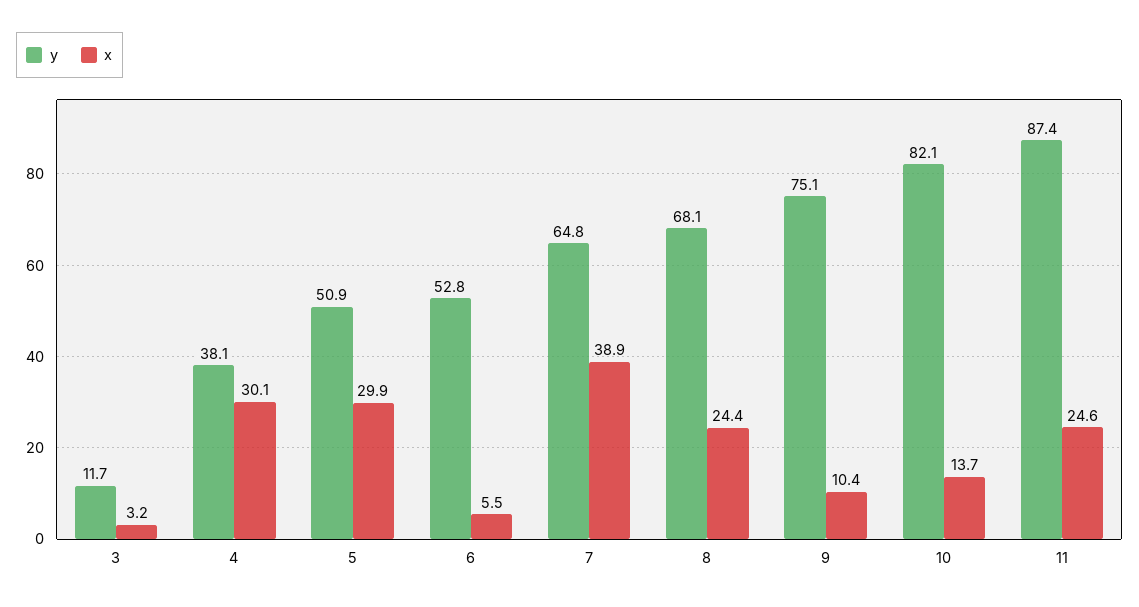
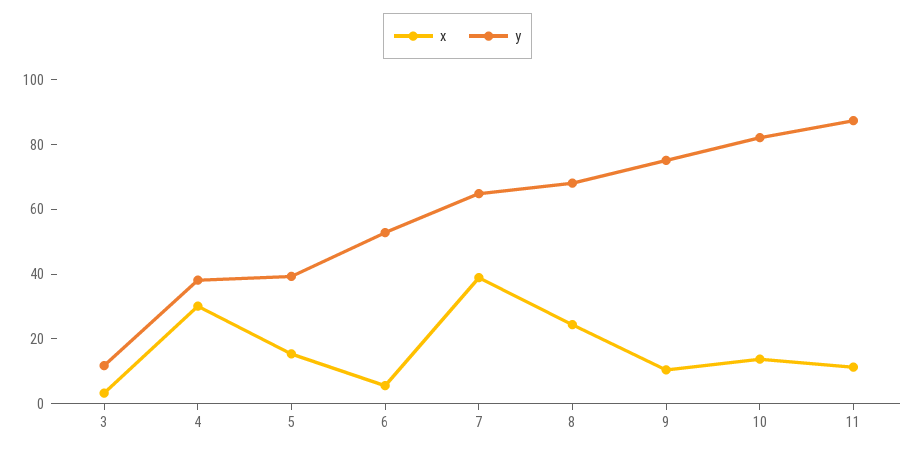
  {
    "y": {
      "3": 11.7,
      "4": 38.1,
-     "5": 50.9,
+     "5": 40,
      "6": 52.8,
      "7": 64.8,
      "8": 68.1,
      "9": 75.1,
      "10": 82.1,
      "11": 87.4
    },
    "x": {
      "3": 3.2,
      "4": 30.1,
-     "5": 29.9,
+     "5": 15,
      "6": 5.5,
      "7": 38.9,
      "8": 24.4,
      "9": 10.4,
      "10": 13.7,
-     "11": 24.6
+     "11": 10
    }
  }

